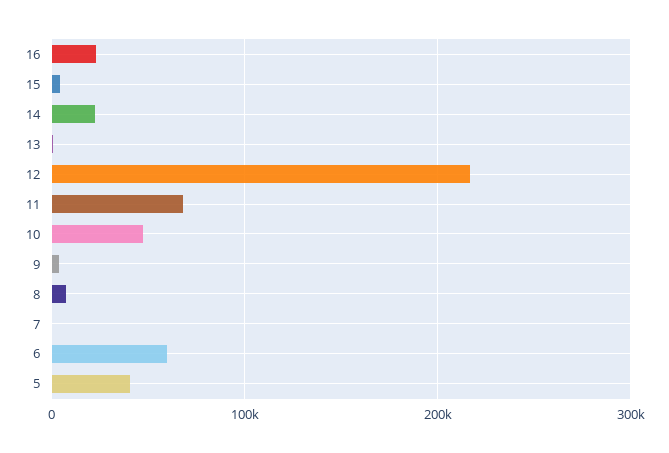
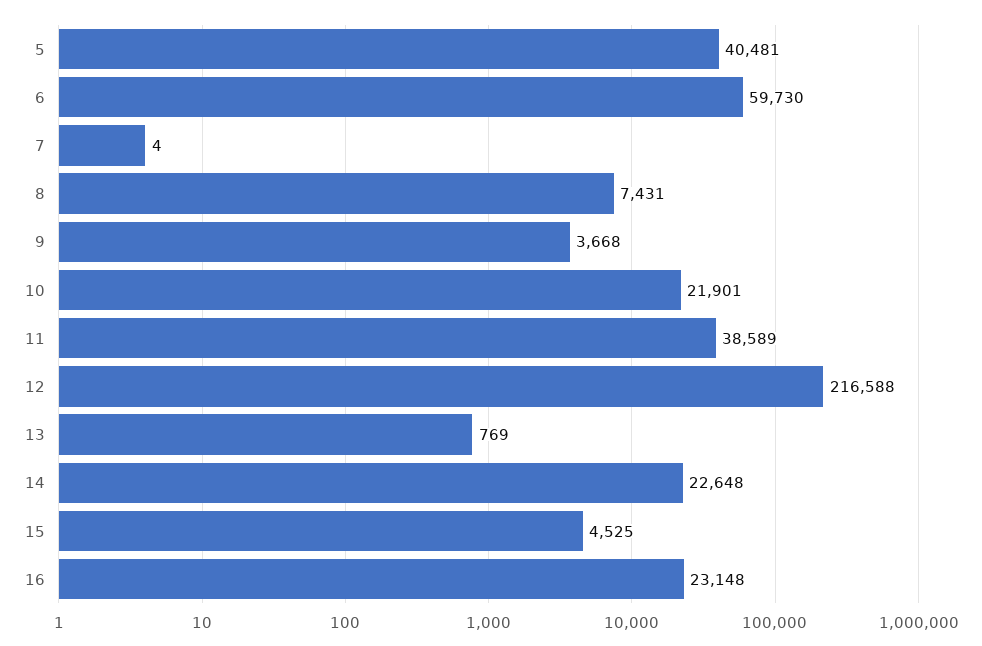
  {
    "16": 23148,
    "15": 4525,
    "14": 22648,
    "13": 769,
    "12": 216588,
-   "11": 70000,
+   "11": 38589,
-   "10": 50000,
+   "10": 21901,
    "9": 3668,
    "8": 7431,
    "7": 4,
    "6": 59730,
    "5": 40481
  }

